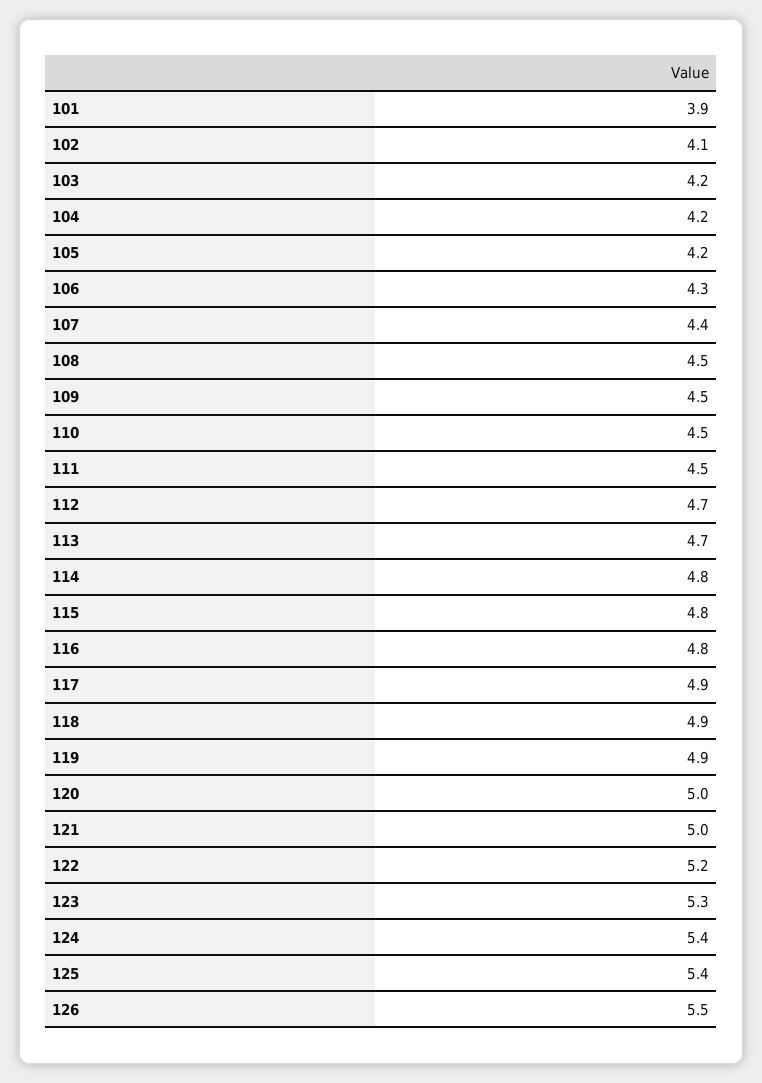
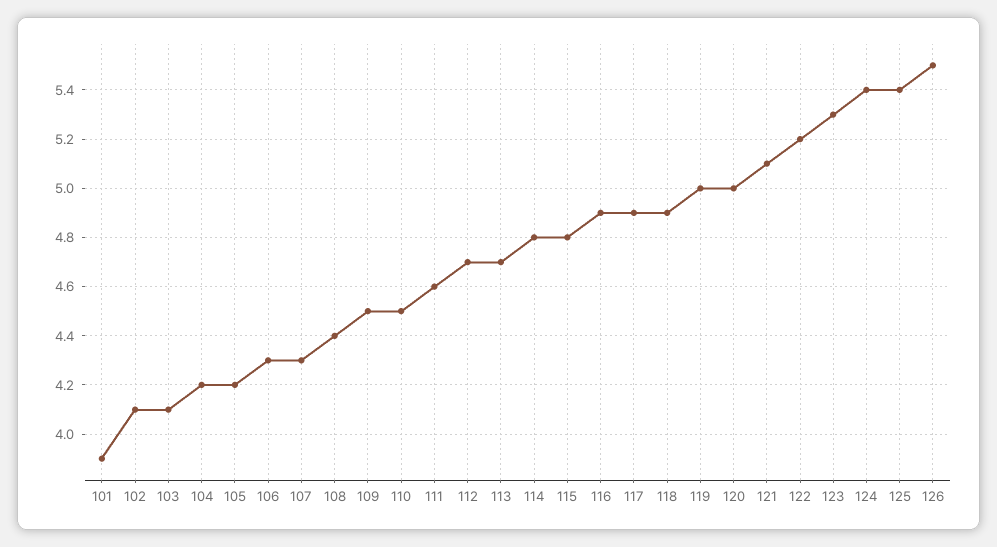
  {
    "101": 3.9,
    "102": 4.1,
-   "103": 4.2,
+   "103": 4.1,
    "104": 4.2,
    "105": 4.2,
    "106": 4.3,
-   "107": 4.4,
+   "107": 4.3,
-   "108": 4.5,
+   "108": 4.4,
    "109": 4.5,
    "110": 4.5,
-   "111": 4.5,
+   "111": 4.6,
    "112": 4.7,
    "113": 4.7,
    "114": 4.8,
    "115": 4.8,
-   "116": 4.8,
+   "116": 4.9,
    "117": 4.9,
    "118": 4.9,
-   "119": 4.9,
+   "119": 5,
    "120": 5,
-   "121": 5,
+   "121": 5.1,
    "122": 5.2,
    "123": 5.3,
    "124": 5.4,
    "125": 5.4,
    "126": 5.5
  }

